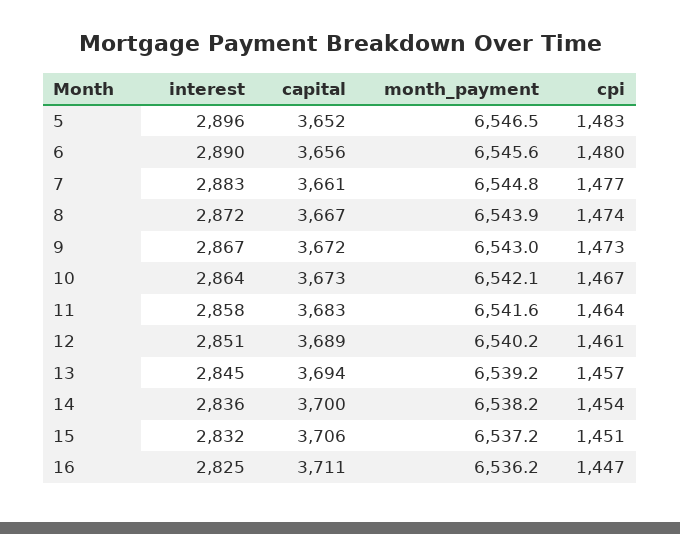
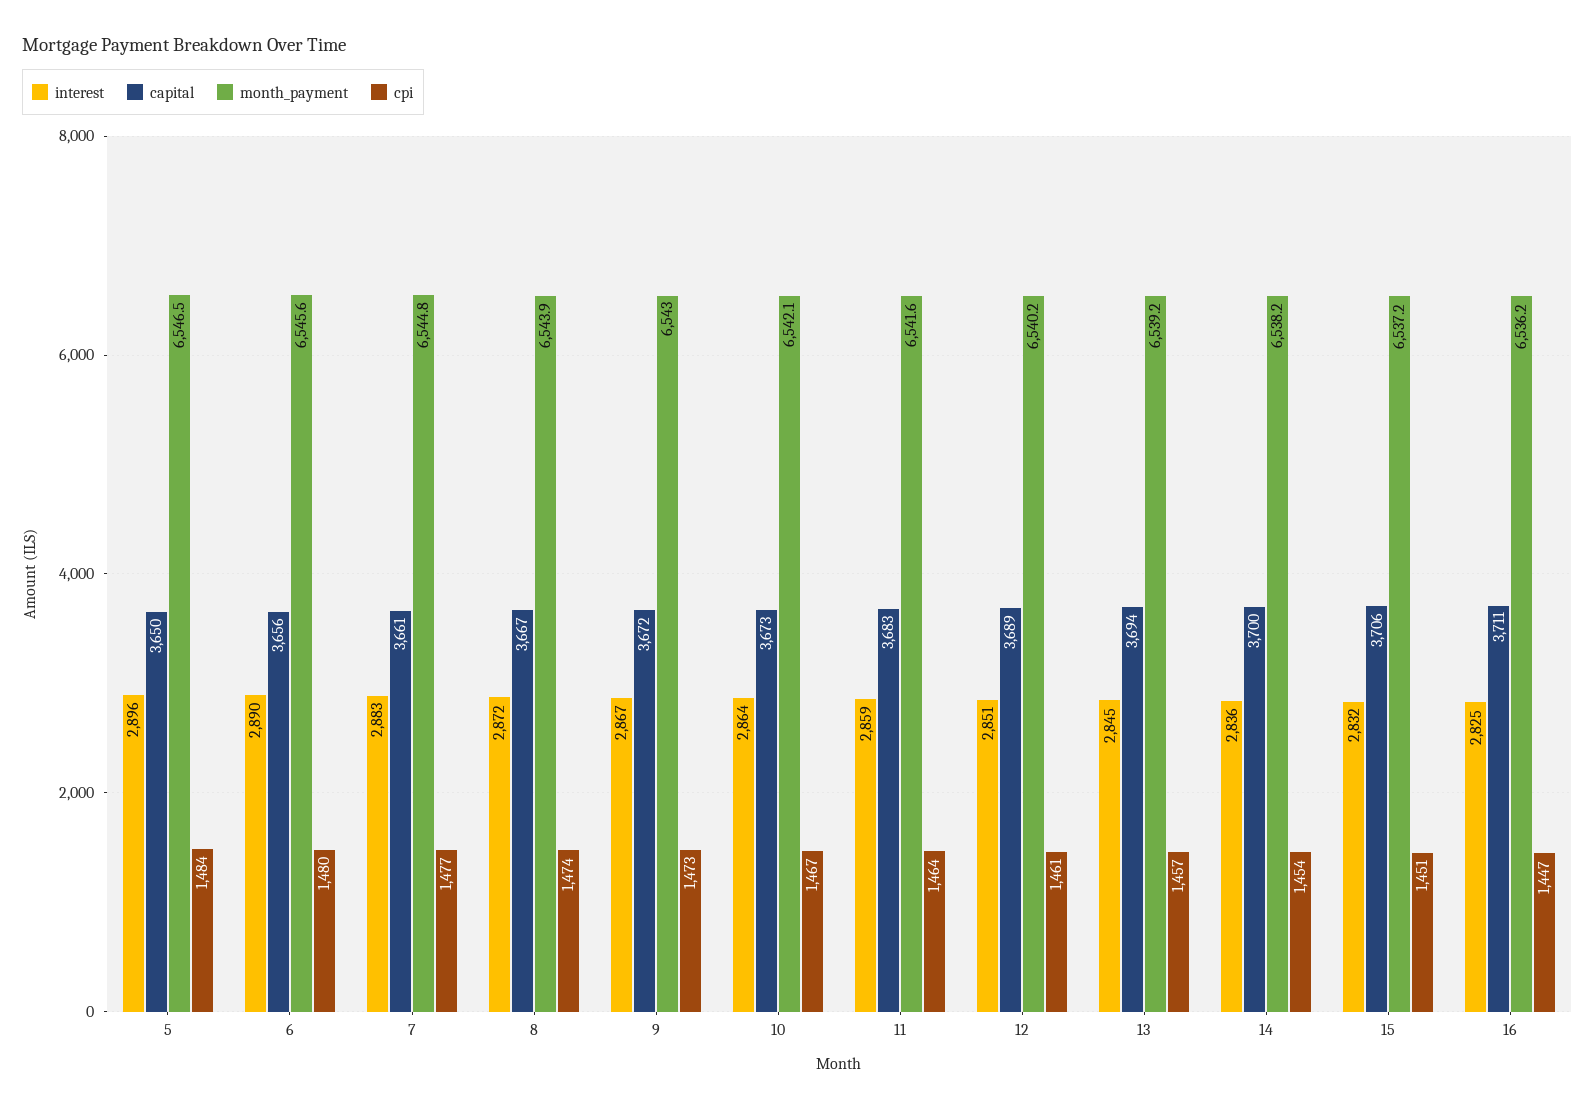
  {
    "interest": {
      "5": 2896,
      "6": 2890,
      "7": 2883,
      "8": 2872,
      "9": 2867,
      "10": 2864,
-     "11": 2858,
+     "11": 2859,
      "12": 2851,
      "13": 2845,
      "14": 2836,
      "15": 2832,
      "16": 2825
    },
    "capital": {
-     "5": 3652,
+     "5": 3650,
      "6": 3656,
      "7": 3661,
      "8": 3667,
      "9": 3672,
      "10": 3673,
      "11": 3683,
      "12": 3689,
      "13": 3694,
      "14": 3700,
      "15": 3706,
      "16": 3711
    },
    "month_payment": {
      "5": 6546.5,
      "6": 6545.6,
      "7": 6544.8,
      "8": 6543.9,
      "9": 6543,
      "10": 6542.1,
      "11": 6541.6,
      "12": 6540.2,
      "13": 6539.2,
      "14": 6538.2,
      "15": 6537.2,
      "16": 6536.2
    },
    "cpi": {
-     "5": 1483,
+     "5": 1484,
      "6": 1480,
      "7": 1477,
      "8": 1474,
      "9": 1473,
      "10": 1467,
      "11": 1464,
      "12": 1461,
      "13": 1457,
      "14": 1454,
      "15": 1451,
      "16": 1447
    }
  }

